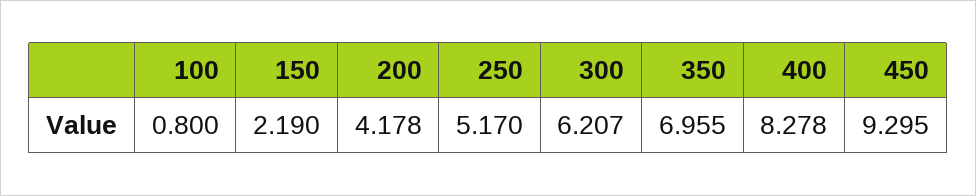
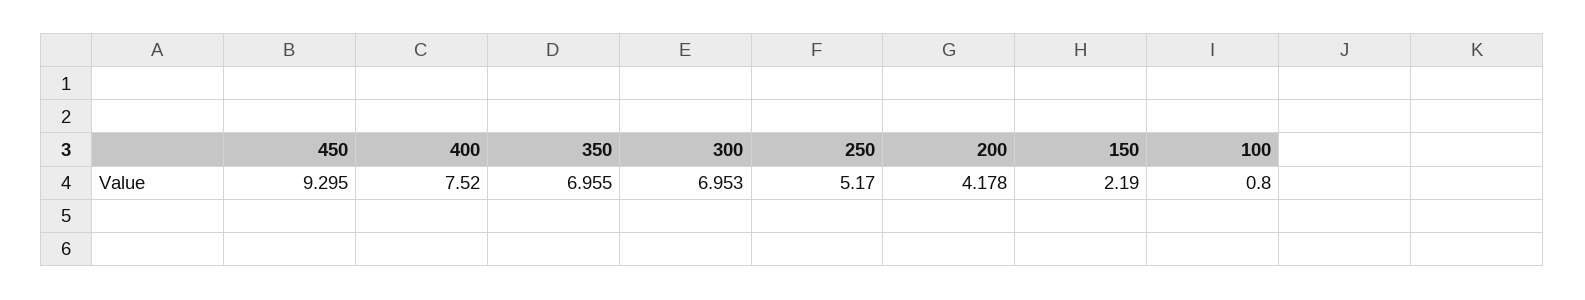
  {
    "100": 0.8,
    "150": 2.19,
    "200": 4.178,
    "250": 5.17,
-   "300": 6.207,
+   "300": 6.953,
    "350": 6.955,
-   "400": 8.278,
+   "400": 7.52,
    "450": 9.295
  }

